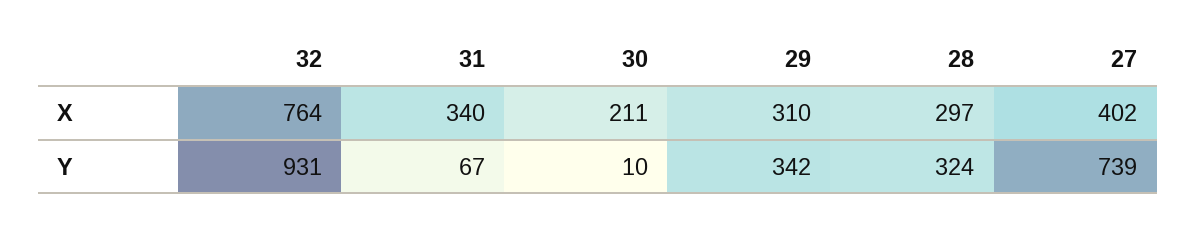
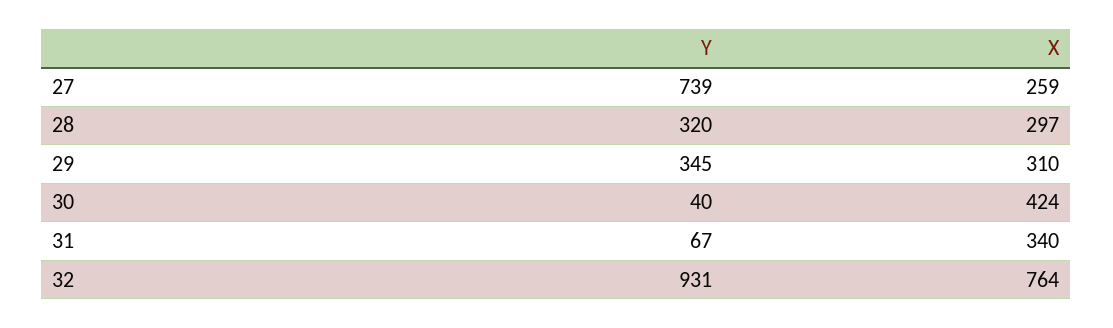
  {
    "32": {
      "X": 764,
      "Y": 931
    },
    "31": {
      "X": 340,
      "Y": 67
    },
    "30": {
-     "X": 211,
+     "X": 424,
-     "Y": 10
+     "Y": 40
    },
    "29": {
      "X": 310,
-     "Y": 342
+     "Y": 345
    },
    "28": {
      "X": 297,
-     "Y": 324
+     "Y": 320
    },
    "27": {
-     "X": 402,
+     "X": 259,
      "Y": 739
    }
  }

